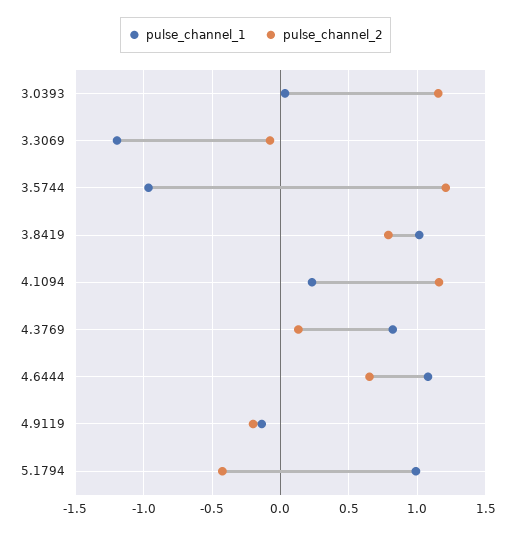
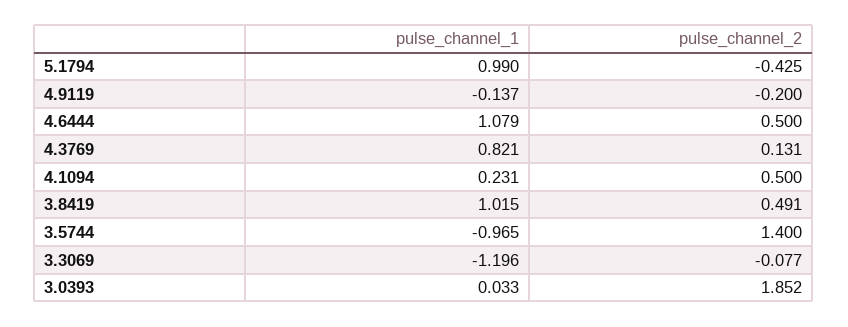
  {
    "pulse_channel_1": {
      "3.0393": 0.033,
      "3.3069": -1.196,
      "3.5744": -0.965,
      "3.8419": 1.015,
      "4.1094": 0.231,
      "4.3769": 0.821,
      "4.6444": 1.079,
      "4.9119": -0.137,
      "5.1794": 0.99
    },
    "pulse_channel_2": {
-     "3.0393": 1.15,
+     "3.0393": 1.852,
      "3.3069": -0.077,
-     "3.5744": 1.2,
+     "3.5744": 1.4,
-     "3.8419": 0.8,
+     "3.8419": 0.491,
-     "4.1094": 1.15,
+     "4.1094": 0.5,
      "4.3769": 0.131,
-     "4.6444": 0.65,
+     "4.6444": 0.5,
      "4.9119": -0.2,
      "5.1794": -0.425
    }
  }

